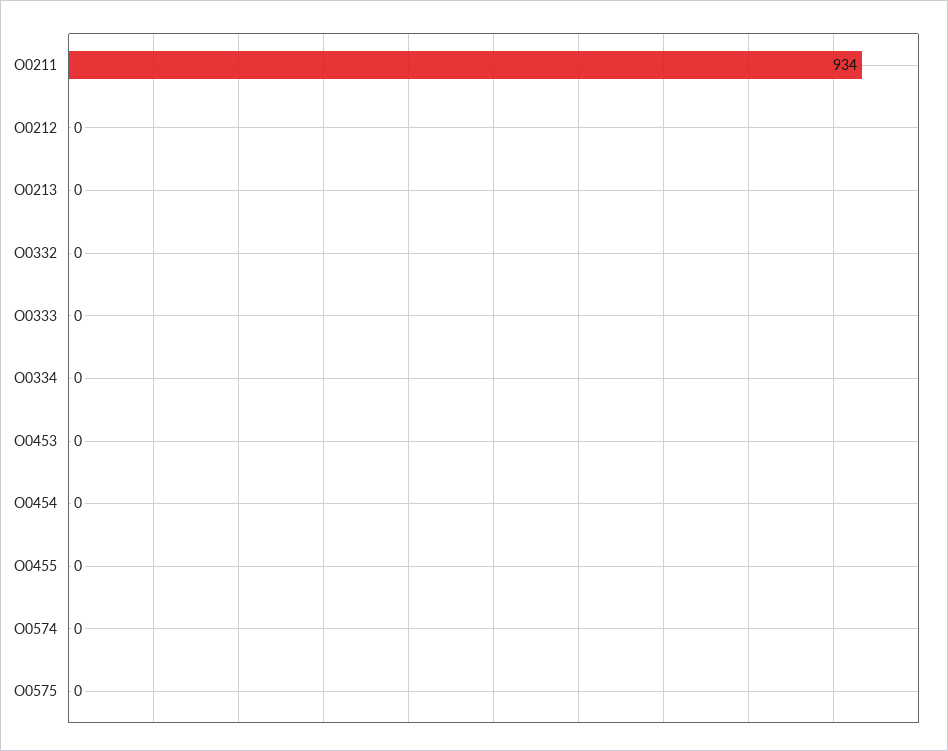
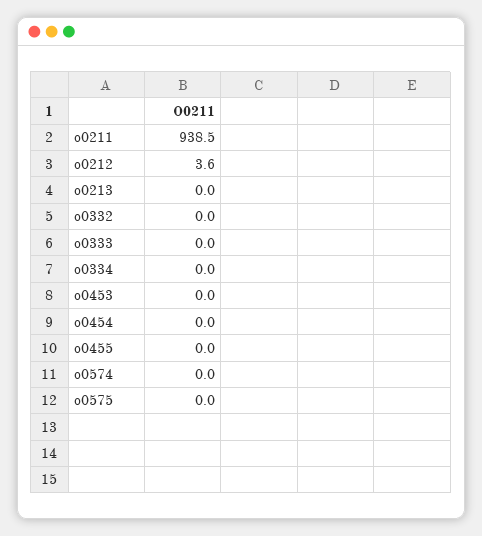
  {
-   "O0211": 934,
+   "O0211": 938.5,
-   "O0212": 0,
+   "O0212": 3.6,
    "O0213": 0,
    "O0332": 0,
    "O0333": 0,
    "O0334": 0,
    "O0453": 0,
    "O0454": 0,
    "O0455": 0,
    "O0574": 0,
    "O0575": 0
  }

